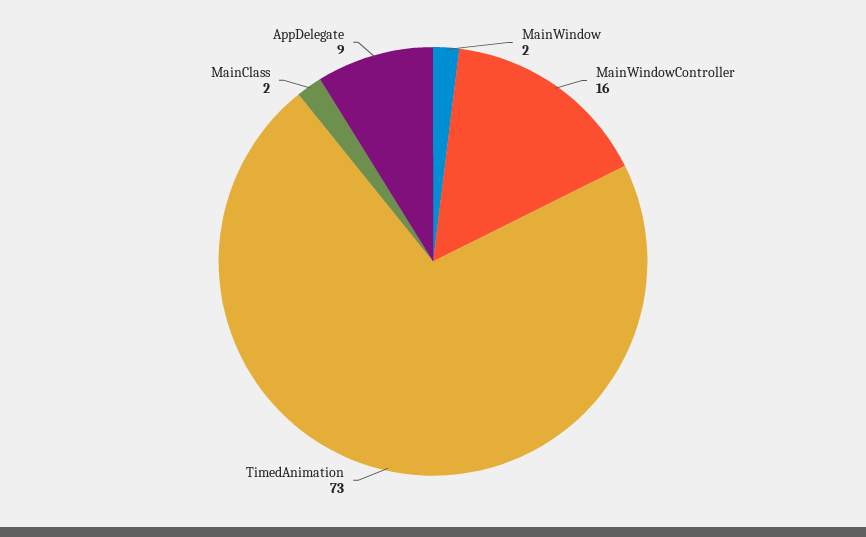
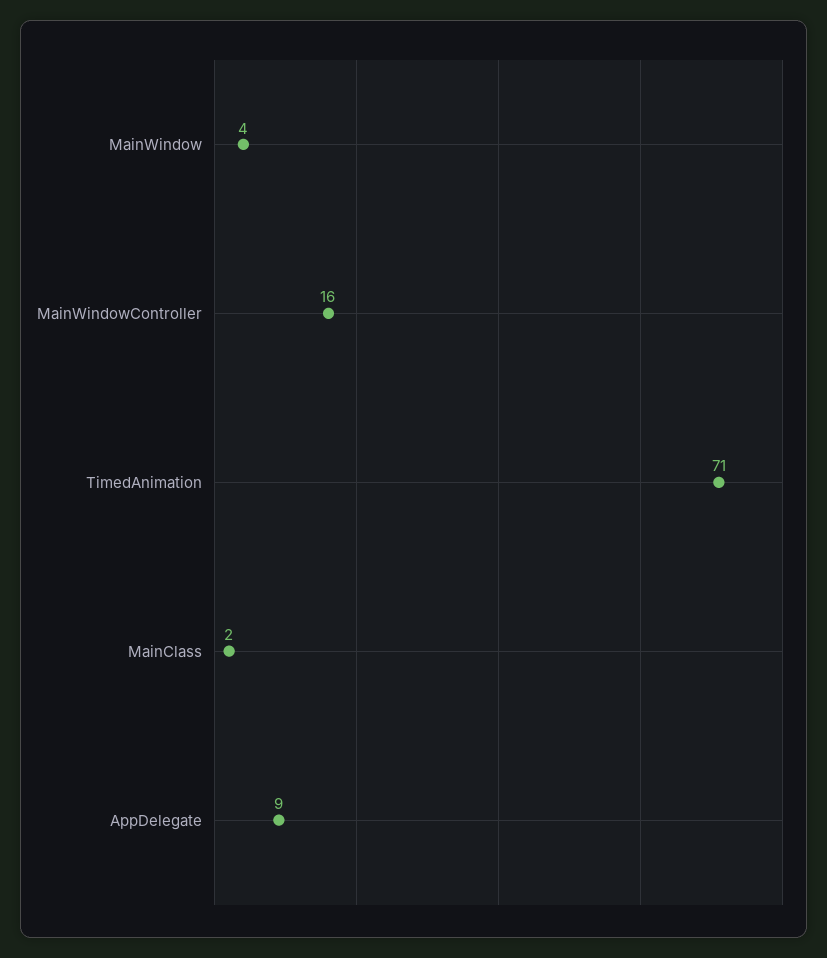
  {
-   "MainWindow": 2,
+   "MainWindow": 4,
    "MainWindowController": 16,
-   "TimedAnimation": 73,
+   "TimedAnimation": 71,
    "MainClass": 2,
    "AppDelegate": 9
  }

